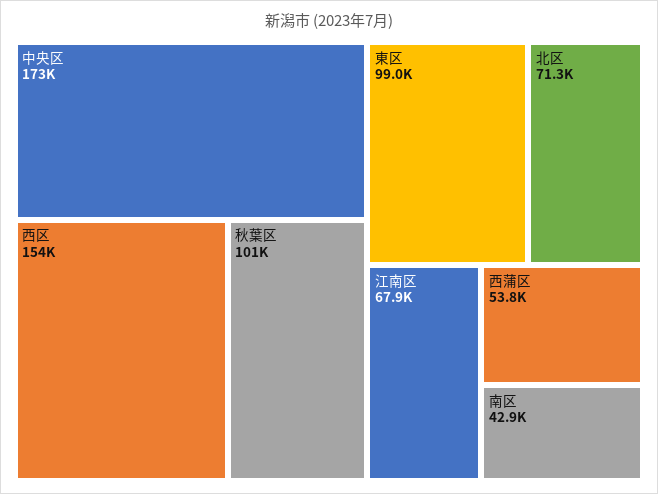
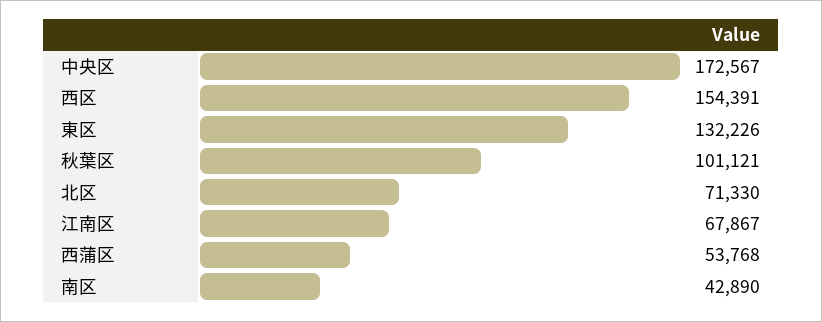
  {
    "中央区": 172567,
    "西区": 154391,
    "秋葉区": 101121,
-   "東区": 99000,
+   "東区": 132226,
    "北区": 71330,
    "江南区": 67867,
    "西蒲区": 53768,
    "南区": 42890
  }

